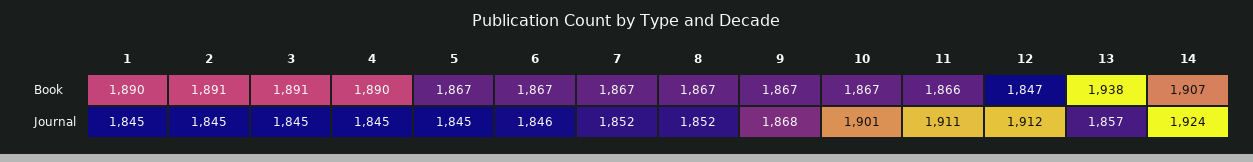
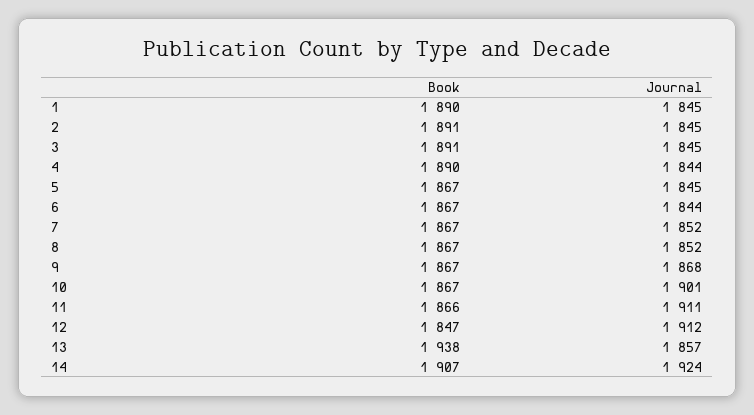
  {
    "1": {
      "Book": 1890,
      "Journal": 1845
    },
    "2": {
      "Book": 1891,
      "Journal": 1845
    },
    "3": {
      "Book": 1891,
      "Journal": 1845
    },
    "4": {
      "Book": 1890,
-     "Journal": 1845
+     "Journal": 1844
    },
    "5": {
      "Book": 1867,
      "Journal": 1845
    },
    "6": {
      "Book": 1867,
-     "Journal": 1846
+     "Journal": 1844
    },
    "7": {
      "Book": 1867,
      "Journal": 1852
    },
    "8": {
      "Book": 1867,
      "Journal": 1852
    },
    "9": {
      "Book": 1867,
      "Journal": 1868
    },
    "10": {
      "Book": 1867,
      "Journal": 1901
    },
    "11": {
      "Book": 1866,
      "Journal": 1911
    },
    "12": {
      "Book": 1847,
      "Journal": 1912
    },
    "13": {
      "Book": 1938,
      "Journal": 1857
    },
    "14": {
      "Book": 1907,
      "Journal": 1924
    }
  }

